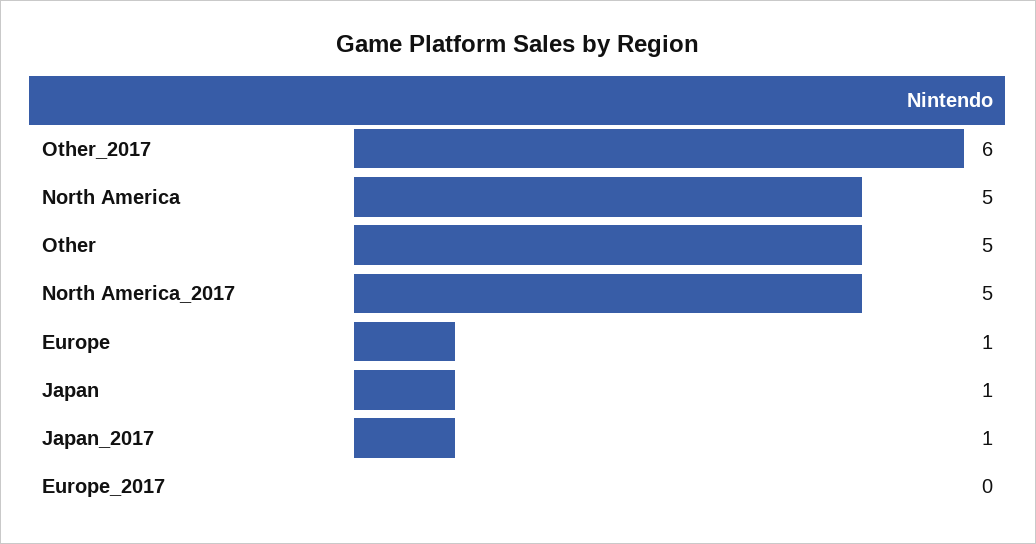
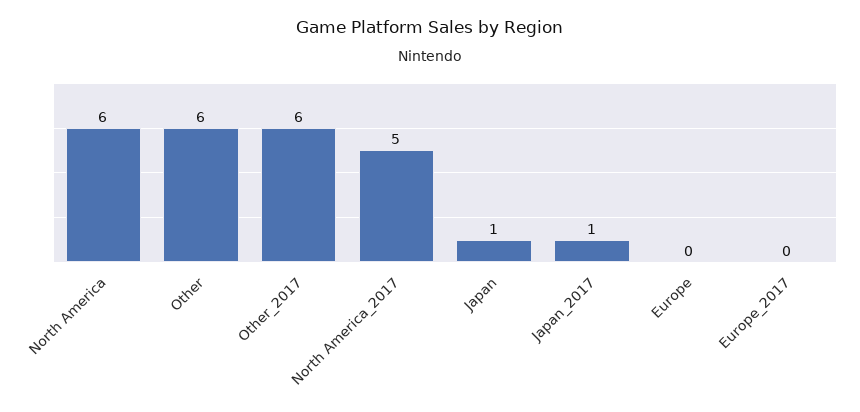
  {
    "Other_2017": 6,
-   "North America": 5,
+   "North America": 6,
-   "Other": 5,
+   "Other": 6,
    "North America_2017": 5,
-   "Europe": 1,
+   "Europe": 0,
    "Japan": 1,
    "Japan_2017": 1,
    "Europe_2017": 0
  }

